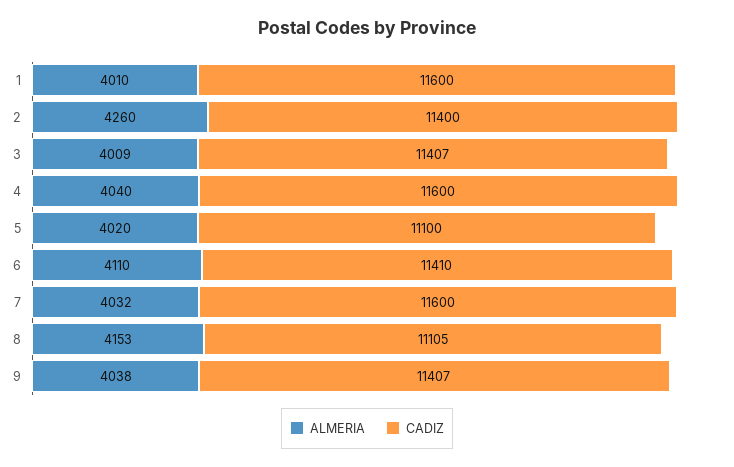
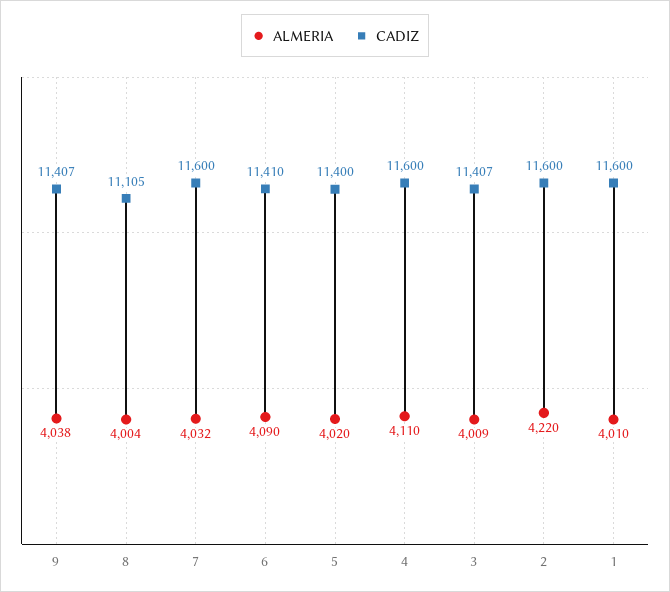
  {
    "ALMERIA": {
      "1": 4010,
-     "2": 4260,
+     "2": 4220,
      "3": 4009,
-     "4": 4040,
+     "4": 4110,
      "5": 4020,
-     "6": 4110,
+     "6": 4090,
      "7": 4032,
-     "8": 4153,
+     "8": 4004,
      "9": 4038
    },
    "CADIZ": {
      "1": 11600,
-     "2": 11400,
+     "2": 11600,
      "3": 11407,
      "4": 11600,
-     "5": 11100,
+     "5": 11400,
      "6": 11410,
      "7": 11600,
      "8": 11105,
      "9": 11407
    }
  }

